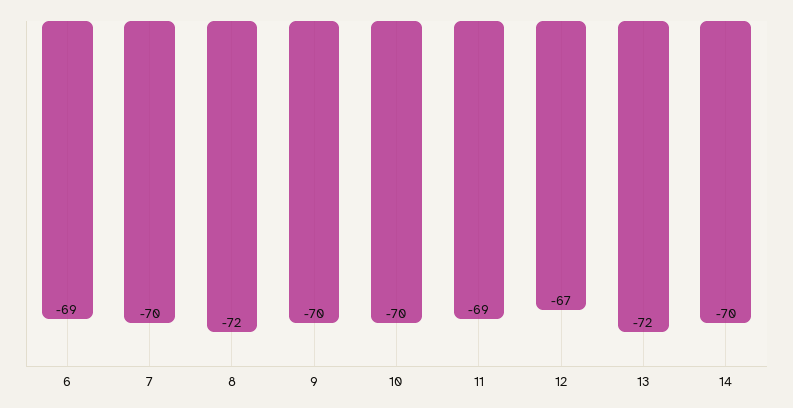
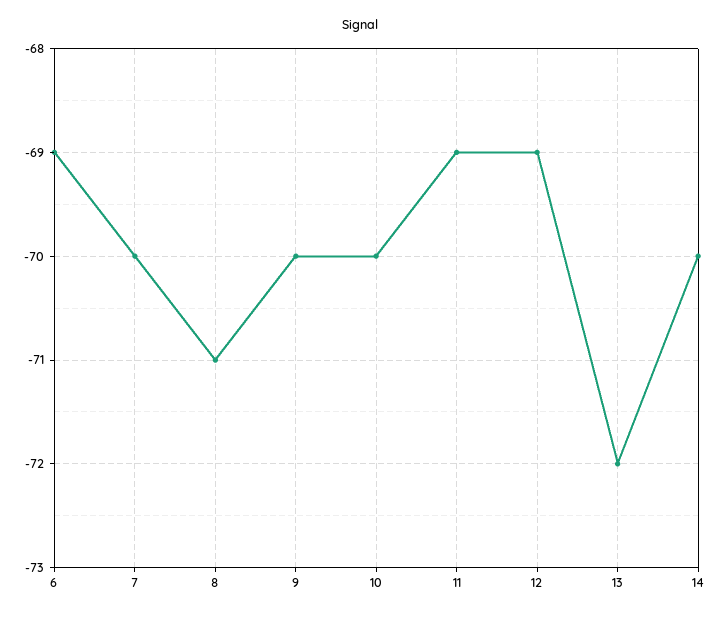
  {
    "6": -69,
    "7": -70,
-   "8": -72,
+   "8": -71,
    "9": -70,
    "10": -70,
    "11": -69,
-   "12": -67,
+   "12": -69,
    "13": -72,
    "14": -70
  }

